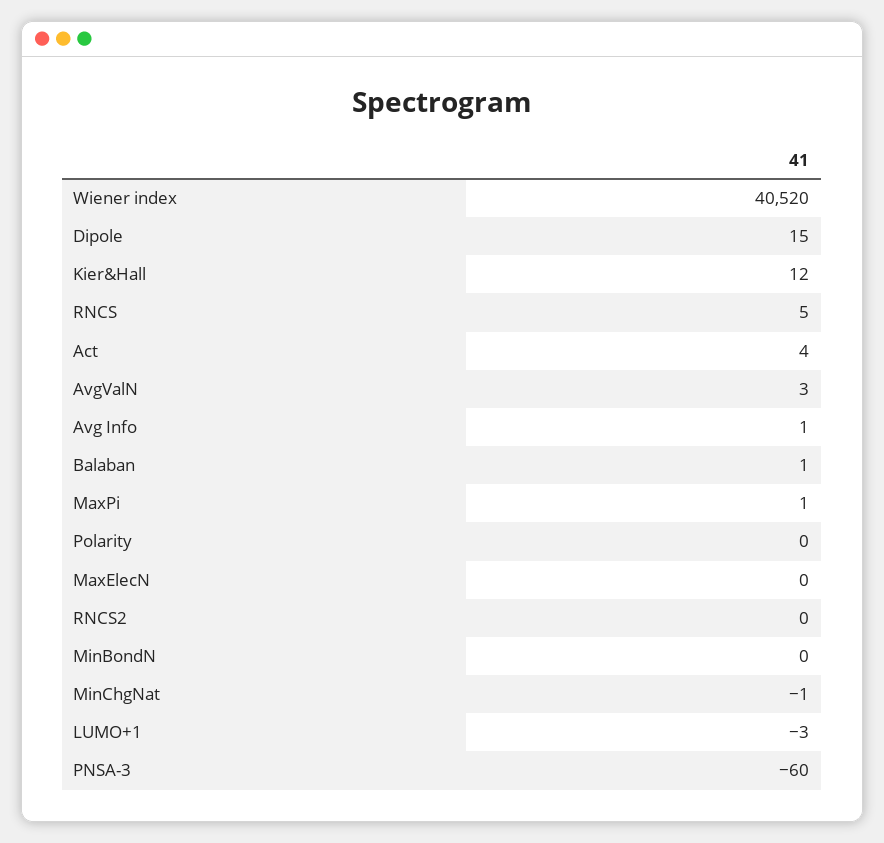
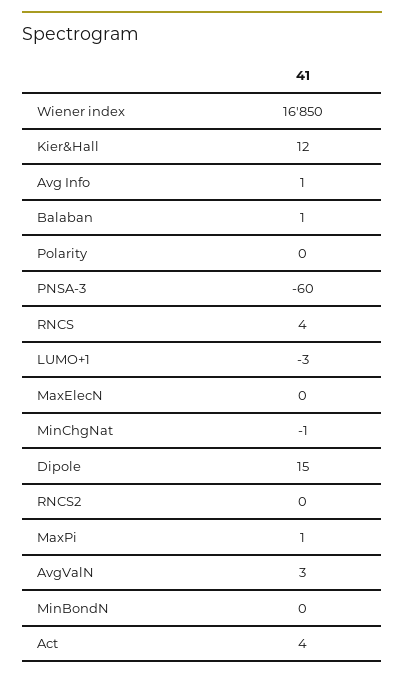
  {
-   "Wiener index": 40520,
+   "Wiener index": 16850,
    "Dipole": 15,
    "Kier&Hall": 12,
-   "RNCS": 5,
+   "RNCS": 4,
    "Act": 4,
    "AvgValN": 3,
    "Avg Info": 1,
    "Balaban": 1,
    "MaxPi": 1,
    "Polarity": 0,
    "MaxElecN": 0,
    "RNCS2": 0,
    "MinBondN": 0,
    "MinChgNat": -1,
    "LUMO+1": -3,
    "PNSA-3": -60
  }

